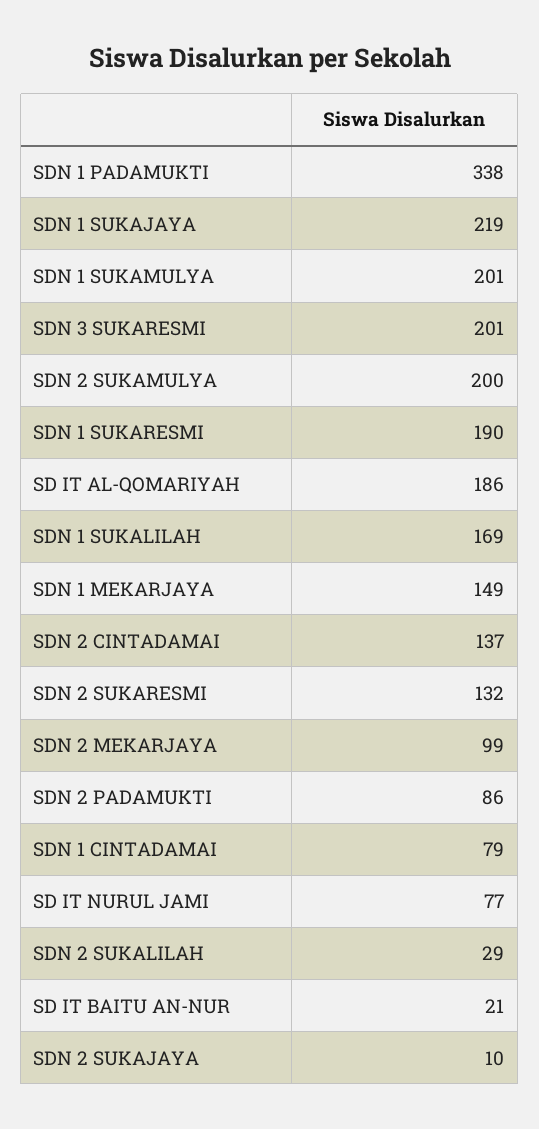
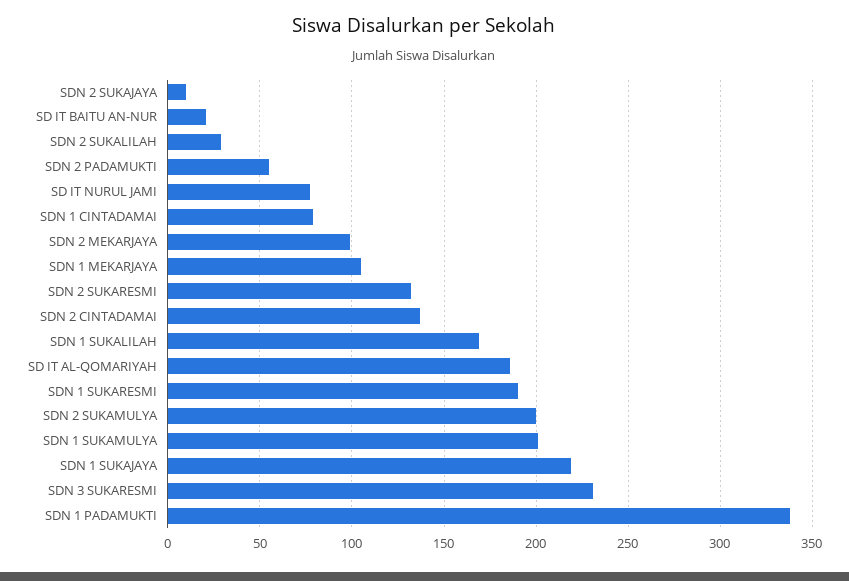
  {
    "SDN 1 PADAMUKTI": 338,
    "SDN 1 SUKAJAYA": 219,
    "SDN 1 SUKAMULYA": 201,
-   "SDN 3 SUKARESMI": 201,
+   "SDN 3 SUKARESMI": 230,
    "SDN 2 SUKAMULYA": 200,
    "SDN 1 SUKARESMI": 190,
    "SD IT AL-QOMARIYAH": 186,
    "SDN 1 SUKALILAH": 169,
-   "SDN 1 MEKARJAYA": 149,
+   "SDN 1 MEKARJAYA": 105,
    "SDN 2 CINTADAMAI": 137,
    "SDN 2 SUKARESMI": 132,
    "SDN 2 MEKARJAYA": 99,
-   "SDN 2 PADAMUKTI": 86,
+   "SDN 2 PADAMUKTI": 55,
    "SDN 1 CINTADAMAI": 79,
    "SD IT NURUL JAMI": 77,
    "SDN 2 SUKALILAH": 29,
    "SD IT BAITU AN-NUR": 21,
    "SDN 2 SUKAJAYA": 10
  }

